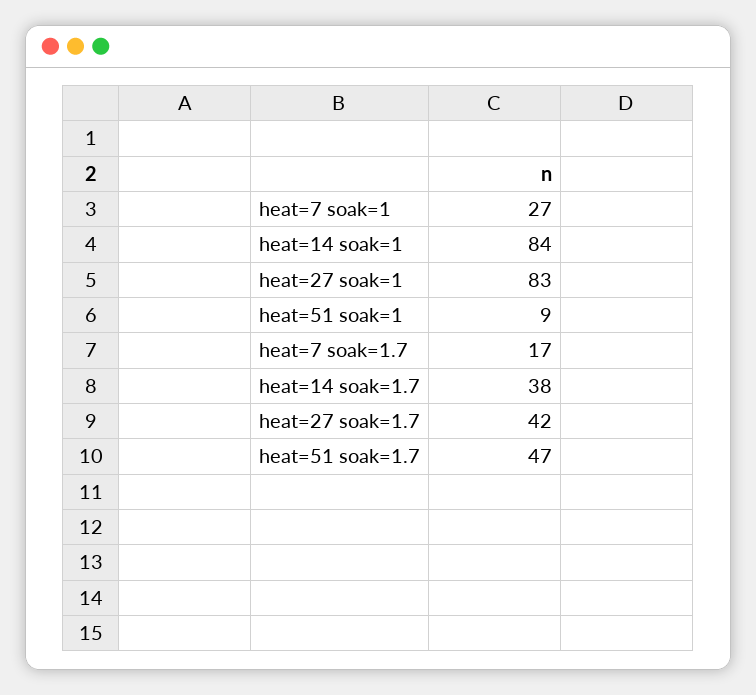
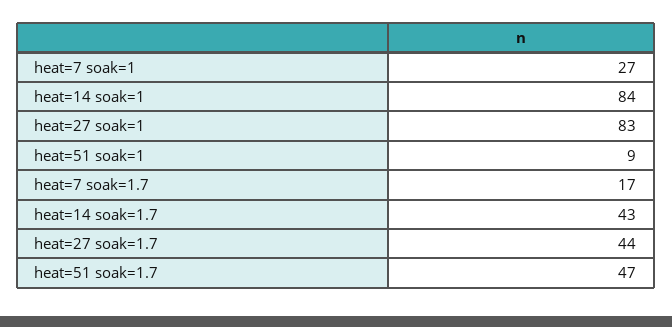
  {
    "heat=7 soak=1": 27,
    "heat=14 soak=1": 84,
    "heat=27 soak=1": 83,
    "heat=51 soak=1": 9,
    "heat=7 soak=1.7": 17,
-   "heat=14 soak=1.7": 38,
+   "heat=14 soak=1.7": 43,
-   "heat=27 soak=1.7": 42,
+   "heat=27 soak=1.7": 44,
    "heat=51 soak=1.7": 47
  }

